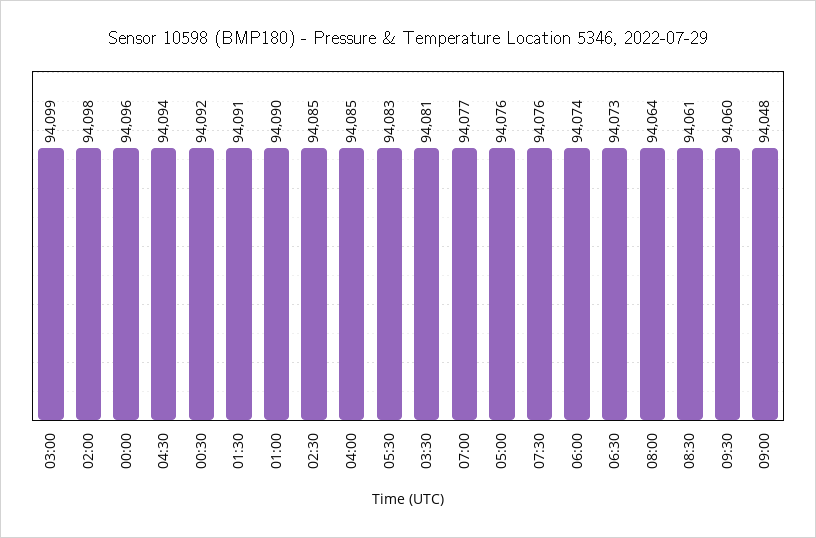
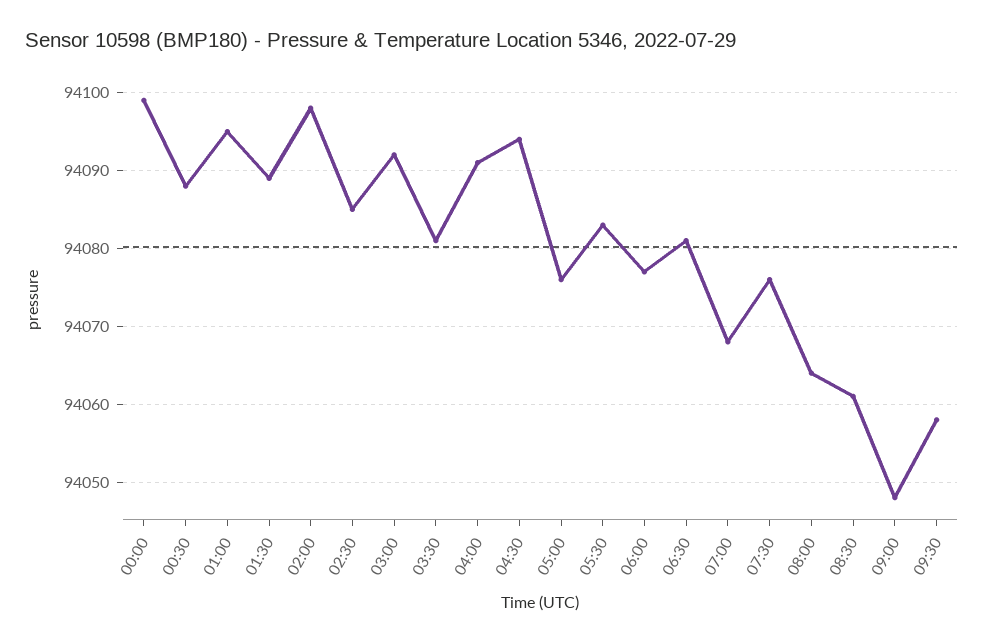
  {
-   "03:00": 94099,
+   "03:00": 94092,
    "02:00": 94098,
-   "00:00": 94096,
+   "00:00": 94099,
    "04:30": 94094,
-   "00:30": 94092,
+   "00:30": 94088,
-   "01:30": 94091,
+   "01:30": 94089,
-   "01:00": 94090,
+   "01:00": 94095,
    "02:30": 94085,
-   "04:00": 94085,
+   "04:00": 94091,
    "05:30": 94083,
    "03:30": 94081,
-   "07:00": 94077,
+   "07:00": 94068,
    "05:00": 94076,
    "07:30": 94076,
-   "06:00": 94074,
+   "06:00": 94077,
-   "06:30": 94073,
+   "06:30": 94081,
    "08:00": 94064,
    "08:30": 94061,
-   "09:30": 94060,
+   "09:30": 94058,
    "09:00": 94048
  }

